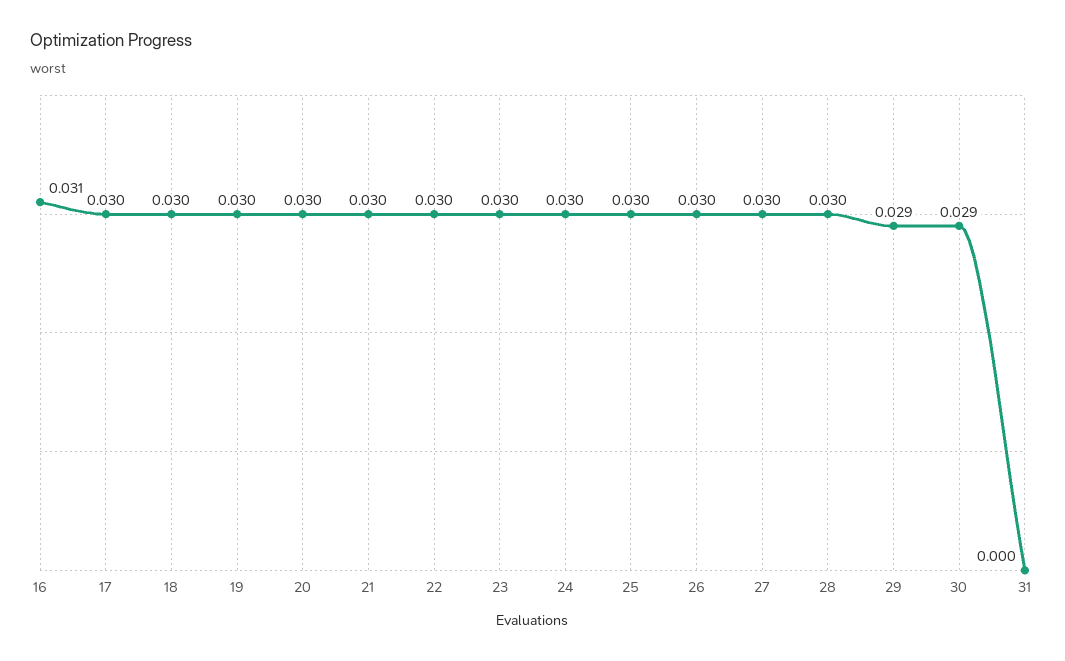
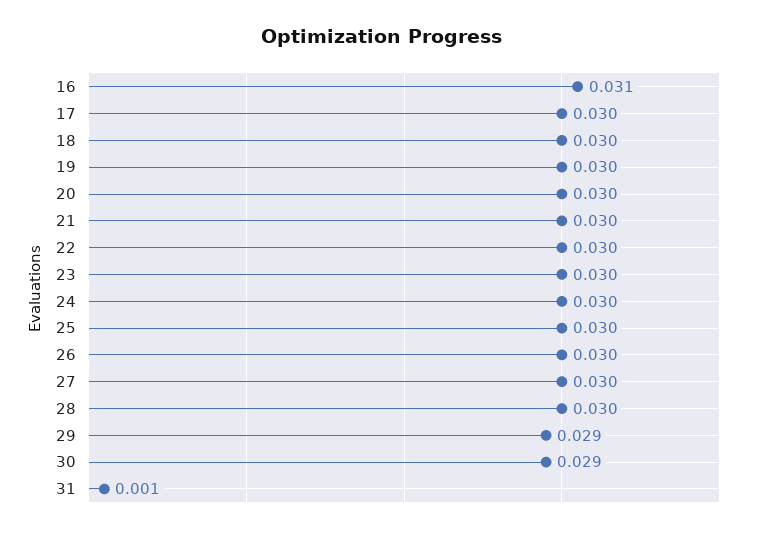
  {
    "16": 0.031,
    "17": 0.03,
    "18": 0.03,
    "19": 0.03,
    "20": 0.03,
    "21": 0.03,
    "22": 0.03,
    "23": 0.03,
    "24": 0.03,
    "25": 0.03,
    "26": 0.03,
    "27": 0.03,
    "28": 0.03,
    "29": 0.029,
    "30": 0.029,
-   "31": 0
+   "31": 0.001
  }

